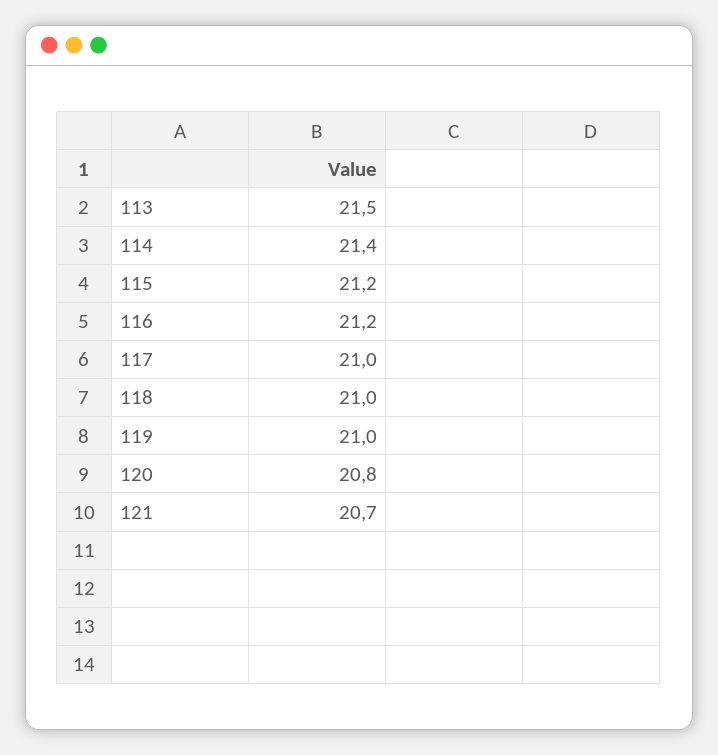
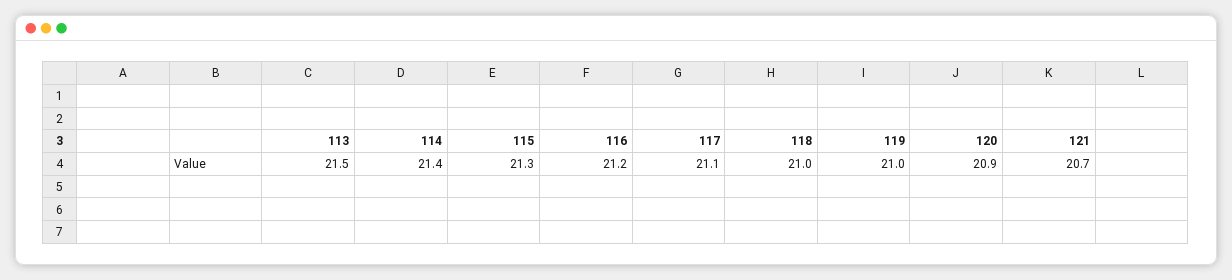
  {
    "113": 21.5,
    "114": 21.4,
-   "115": 21.2,
+   "115": 21.3,
    "116": 21.2,
-   "117": 21,
+   "117": 21.1,
    "118": 21,
    "119": 21,
-   "120": 20.8,
+   "120": 20.9,
    "121": 20.7
  }

